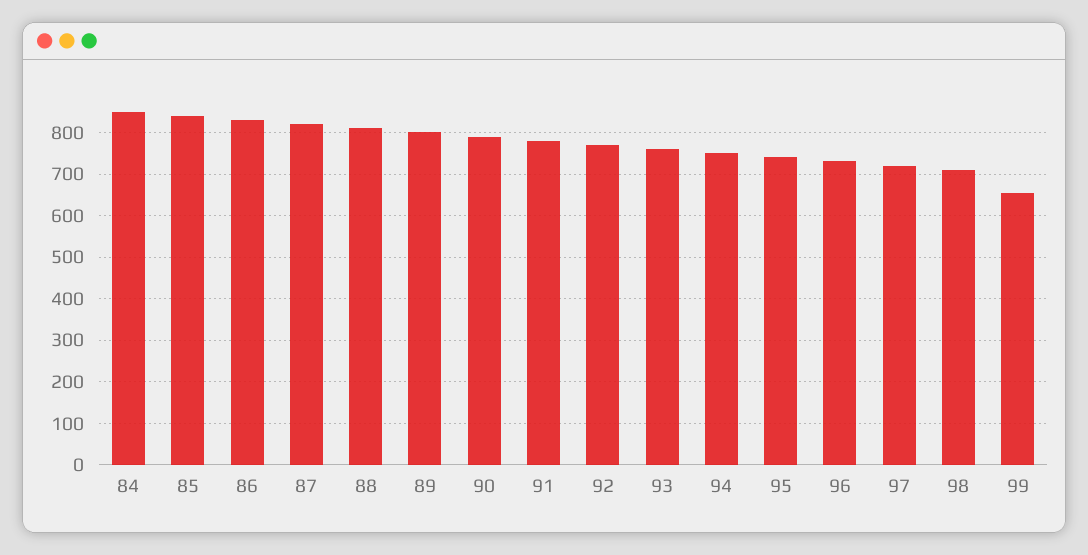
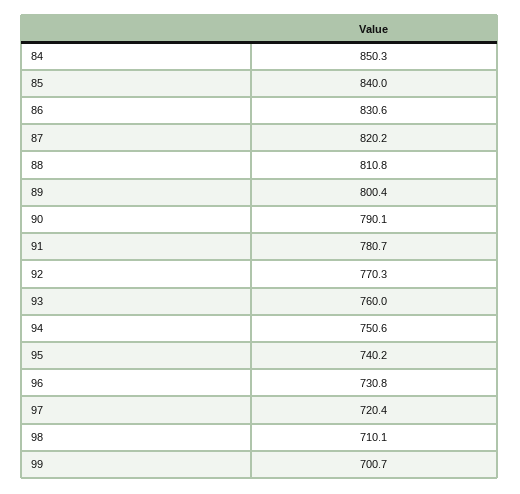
  {
    "84": 850.3,
    "85": 840,
    "86": 830.6,
    "87": 820.2,
    "88": 810.8,
    "89": 800.4,
    "90": 790.1,
    "91": 780.7,
    "92": 770.3,
    "93": 760,
    "94": 750.6,
    "95": 740.2,
    "96": 730.8,
    "97": 720.4,
    "98": 710.1,
-   "99": 660
+   "99": 700.7
  }

